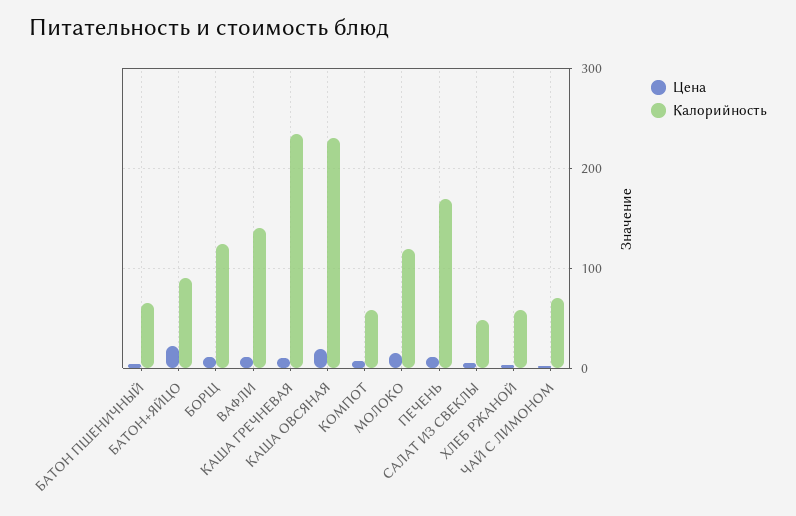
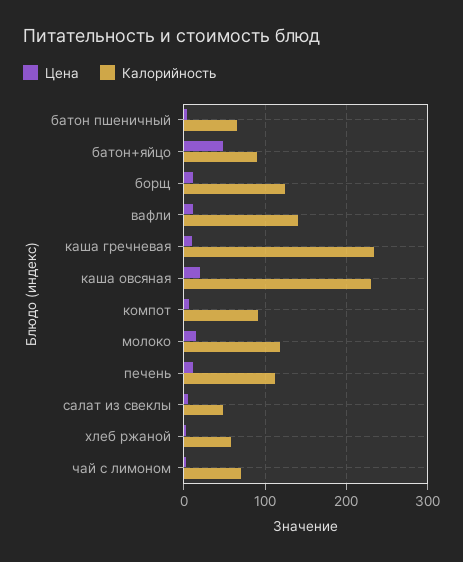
  {
    "Цена": {
      "БАТОН ПШЕНИЧНЫЙ": 0,
-     "БАТОН+ЯЙЦО": 20,
+     "БАТОН+ЯЙЦО": 50,
      "БОРЩ": 10,
      "ВАФЛИ": 10,
      "КАША ГРЕЧНЕВАЯ": 10,
      "КАША ОВСЯНАЯ": 20,
      "КОМПОТ": 10,
      "МОЛОКО": 10,
      "ПЕЧЕНЬ": 10,
      "САЛАТ ИЗ СВЕКЛЫ": 10,
      "ХЛЕБ РЖАНОЙ": 0,
      "ЧАЙ С ЛИМОНОМ": 0
    },
    "Калорийность": {
      "БАТОН ПШЕНИЧНЫЙ": 70,
      "БАТОН+ЯЙЦО": 90,
      "БОРЩ": 120,
      "ВАФЛИ": 140,
      "КАША ГРЕЧНЕВАЯ": 230,
      "КАША ОВСЯНАЯ": 230,
-     "КОМПОТ": 60,
+     "КОМПОТ": 90,
      "МОЛОКО": 120,
-     "ПЕЧЕНЬ": 170,
+     "ПЕЧЕНЬ": 110,
      "САЛАТ ИЗ СВЕКЛЫ": 50,
      "ХЛЕБ РЖАНОЙ": 60,
      "ЧАЙ С ЛИМОНОМ": 70
    }
  }

